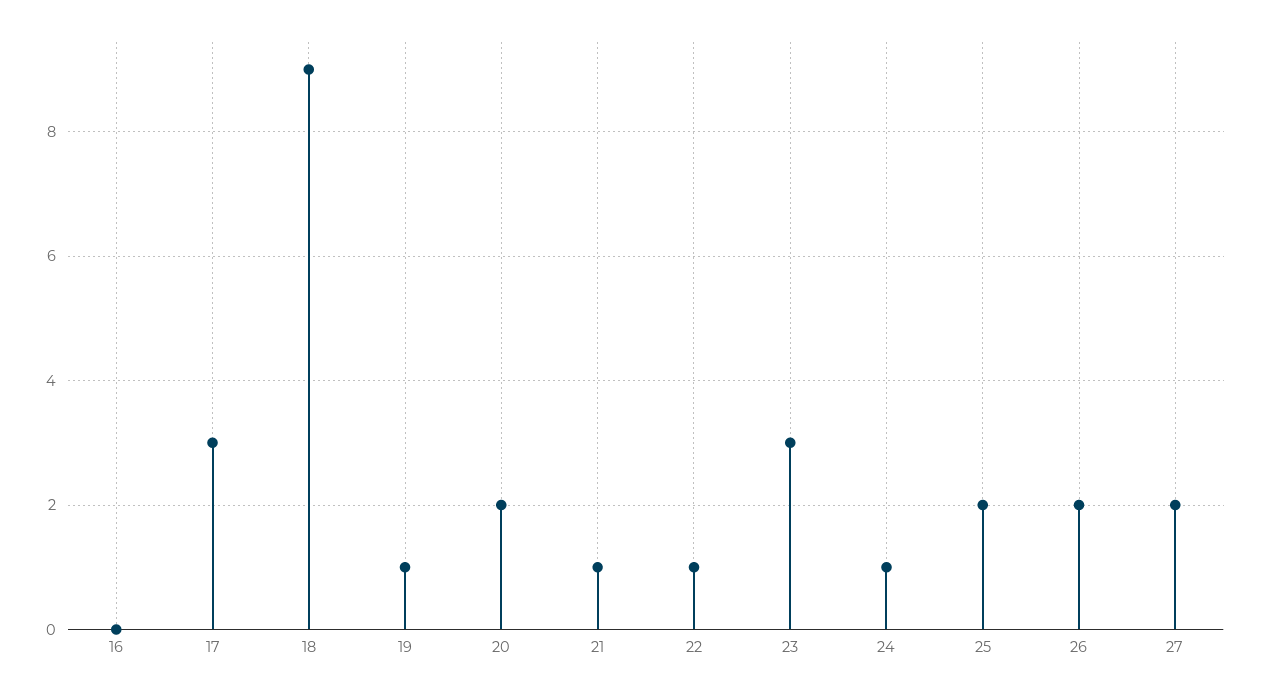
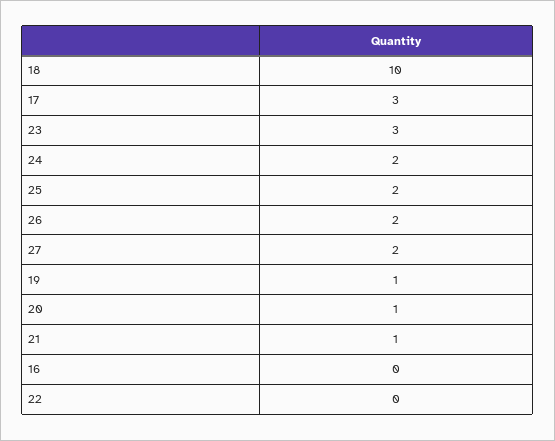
  {
    "16": 0,
    "17": 3,
-   "18": 9,
+   "18": 10,
    "19": 1,
-   "20": 2,
+   "20": 1,
    "21": 1,
-   "22": 1,
+   "22": 0,
    "23": 3,
-   "24": 1,
+   "24": 2,
    "25": 2,
    "26": 2,
    "27": 2
  }

